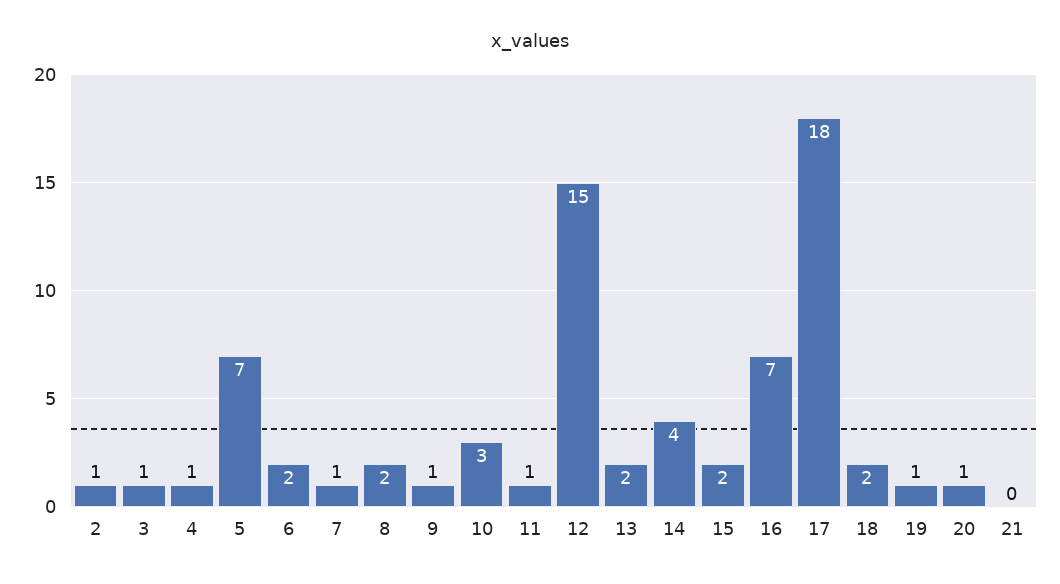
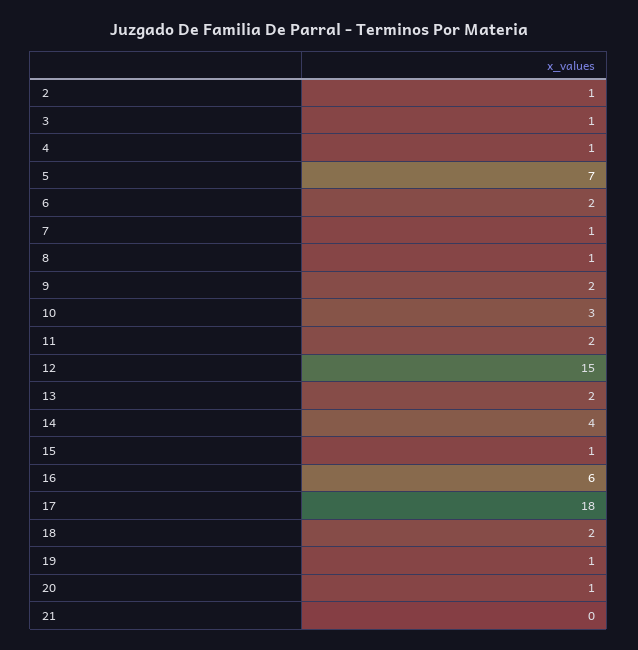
  {
    "2": 1,
    "3": 1,
    "4": 1,
    "5": 7,
    "6": 2,
    "7": 1,
-   "8": 2,
+   "8": 1,
-   "9": 1,
+   "9": 2,
    "10": 3,
-   "11": 1,
+   "11": 2,
    "12": 15,
    "13": 2,
    "14": 4,
-   "15": 2,
+   "15": 1,
-   "16": 7,
+   "16": 6,
    "17": 18,
    "18": 2,
    "19": 1,
    "20": 1,
    "21": 0
  }

